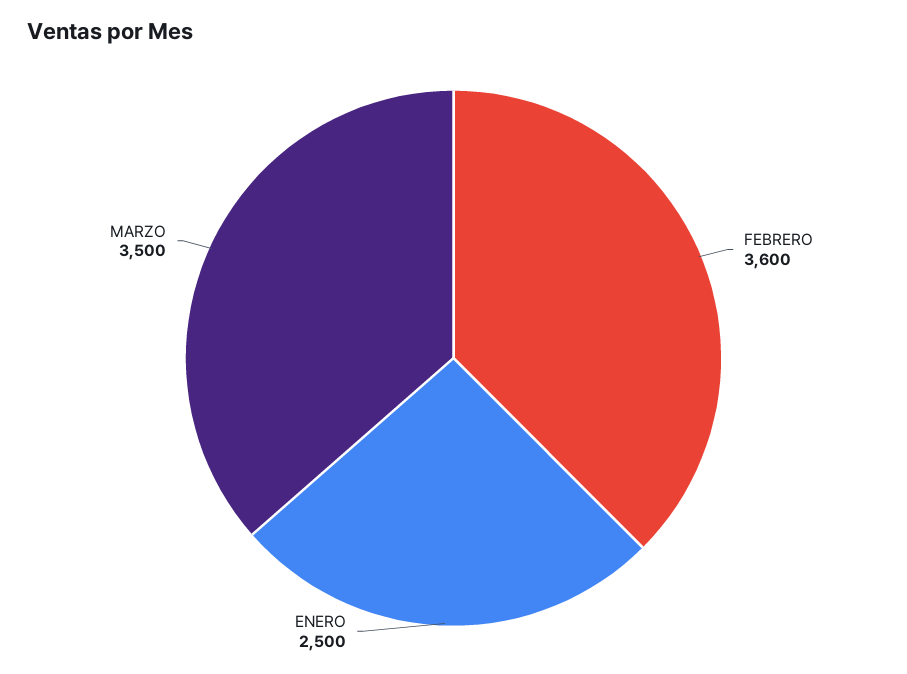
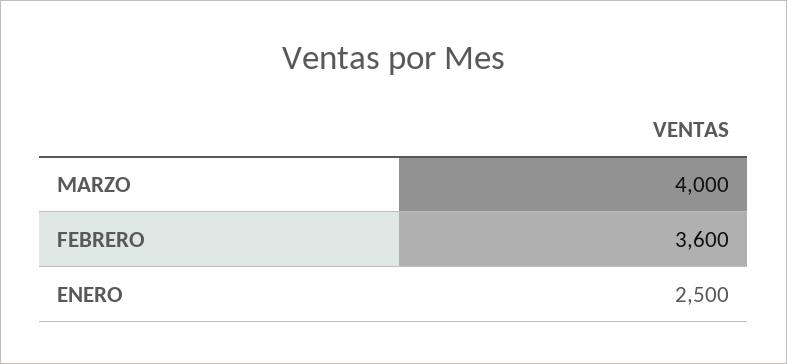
  {
    "FEBRERO": 3600,
    "ENERO": 2500,
-   "MARZO": 3500
+   "MARZO": 4000
  }

